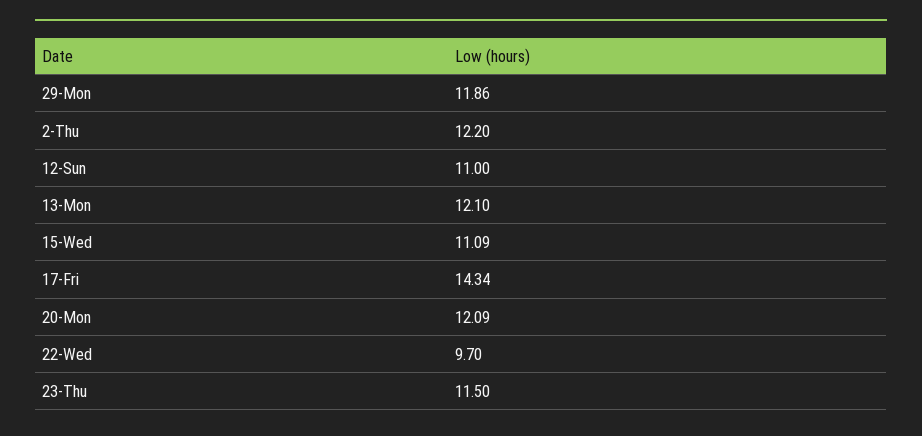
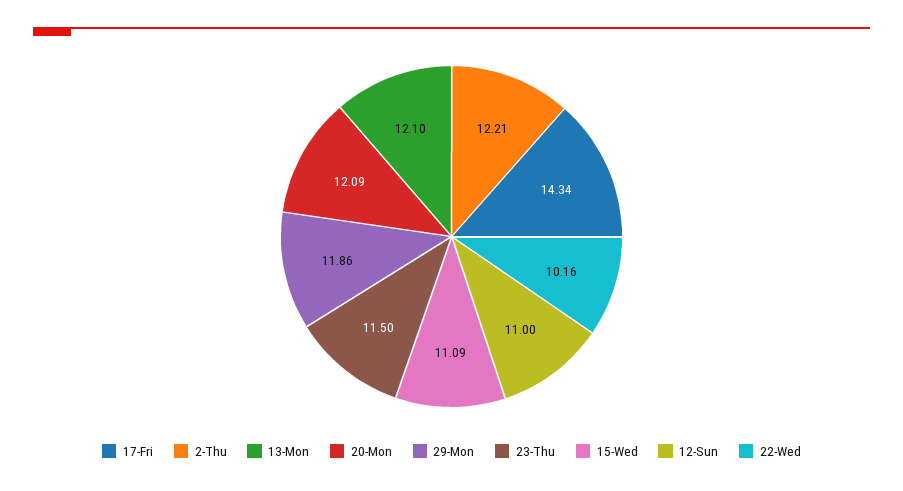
  {
    "29-Mon": 11.86,
-   "2-Thu": 12.2,
+   "2-Thu": 12.21,
    "12-Sun": 11,
    "13-Mon": 12.1,
    "15-Wed": 11.09,
    "17-Fri": 14.34,
    "20-Mon": 12.09,
-   "22-Wed": 9.7,
+   "22-Wed": 10.16,
    "23-Thu": 11.5
  }

